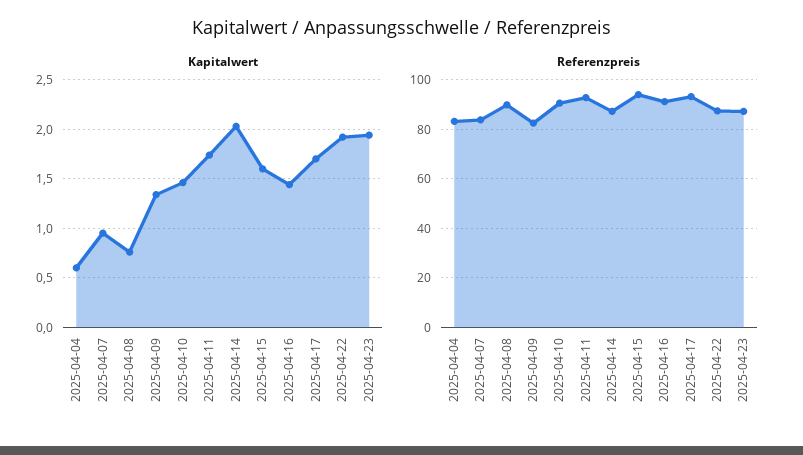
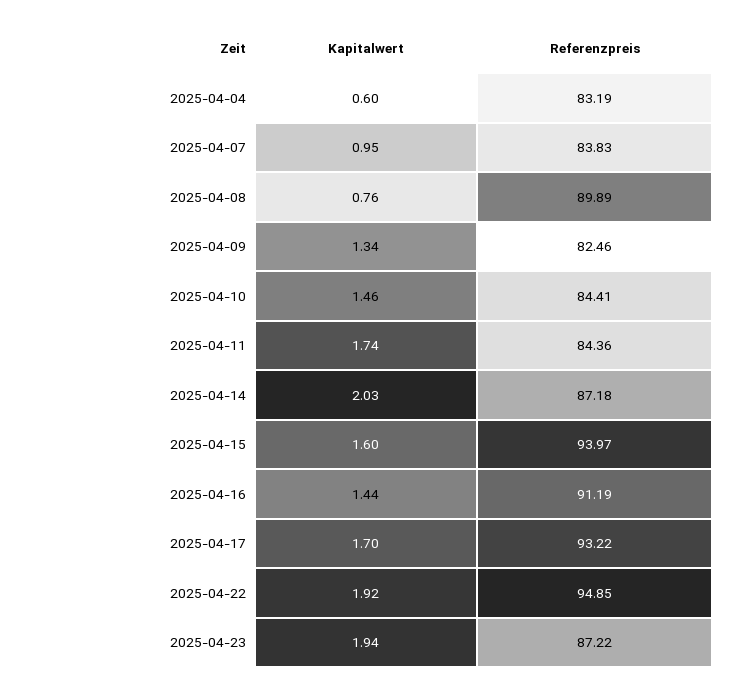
  {
    "Kapitalwert": {
      "2025-04-04": 0.6,
      "2025-04-07": 0.95,
      "2025-04-08": 0.76,
      "2025-04-09": 1.34,
      "2025-04-10": 1.46,
      "2025-04-11": 1.74,
      "2025-04-14": 2.03,
      "2025-04-15": 1.6,
      "2025-04-16": 1.44,
      "2025-04-17": 1.7,
      "2025-04-22": 1.92,
      "2025-04-23": 1.94
    },
    "Referenzpreis": {
      "2025-04-04": 83.19,
      "2025-04-07": 83.83,
      "2025-04-08": 89.89,
      "2025-04-09": 82.46,
-     "2025-04-10": 90,
+     "2025-04-10": 84.41,
-     "2025-04-11": 92.5,
+     "2025-04-11": 84.36,
      "2025-04-14": 87.18,
      "2025-04-15": 93.97,
      "2025-04-16": 91.19,
      "2025-04-17": 93.22,
-     "2025-04-22": 87.5,
+     "2025-04-22": 94.85,
      "2025-04-23": 87.22
    }
  }

